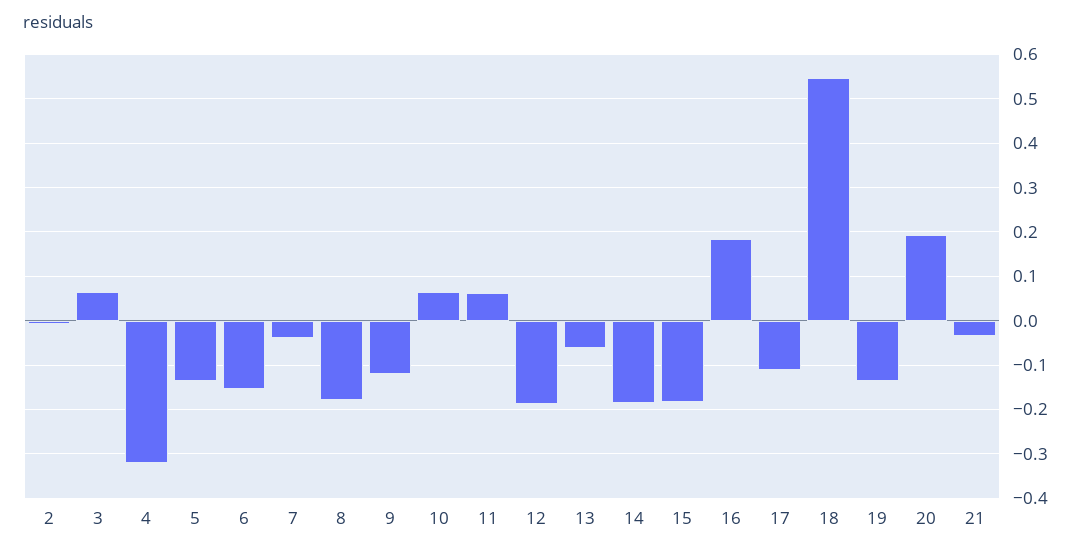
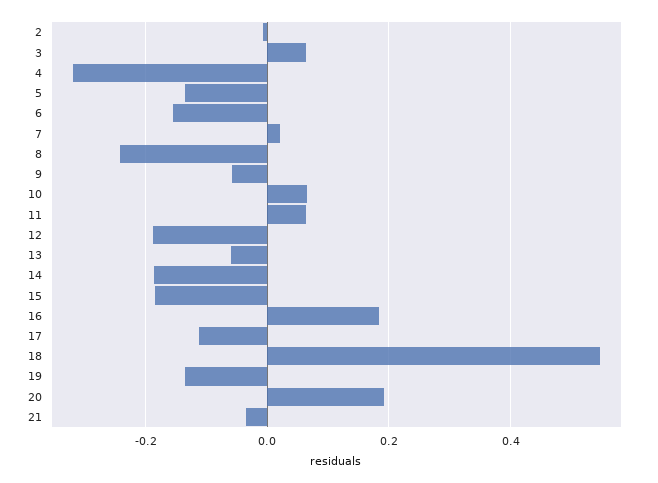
  {
    "2": 0,
    "3": 0.06,
    "4": -0.32,
    "5": -0.14,
    "6": -0.16,
-   "7": -0.04,
+   "7": 0.02,
-   "8": -0.18,
+   "8": -0.24,
-   "9": -0.12,
+   "9": -0.06,
    "10": 0.06,
    "11": 0.06,
    "12": -0.18,
    "13": -0.06,
    "14": -0.18,
    "15": -0.18,
    "16": 0.18,
    "17": -0.12,
    "18": 0.54,
    "19": -0.14,
    "20": 0.2,
    "21": -0.04
  }

